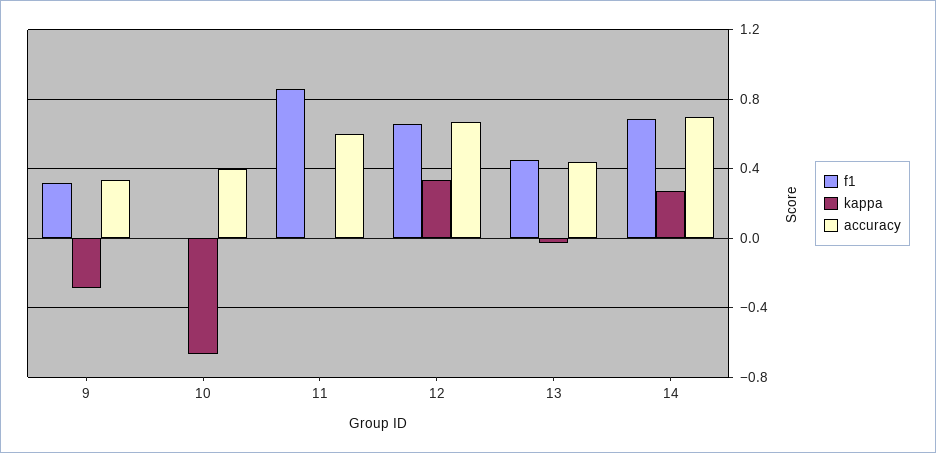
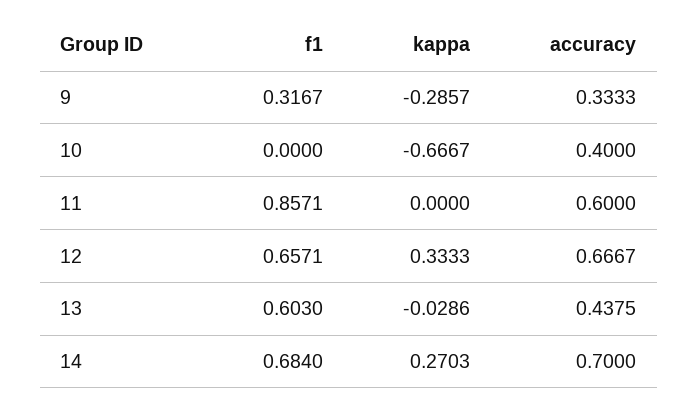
  {
    "f1": {
      "9": 0.3167,
      "10": 0,
      "11": 0.8571,
      "12": 0.6571,
-     "13": 0.45,
+     "13": 0.603,
      "14": 0.684
    },
    "kappa": {
      "9": -0.2857,
      "10": -0.6667,
      "11": 0,
      "12": 0.3333,
      "13": -0.0286,
      "14": 0.2703
    },
    "accuracy": {
      "9": 0.3333,
      "10": 0.4,
      "11": 0.6,
      "12": 0.6667,
      "13": 0.4375,
      "14": 0.7
    }
  }

